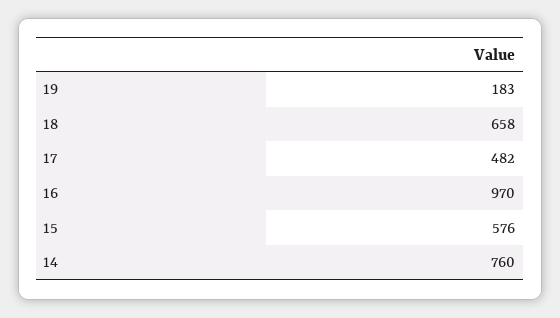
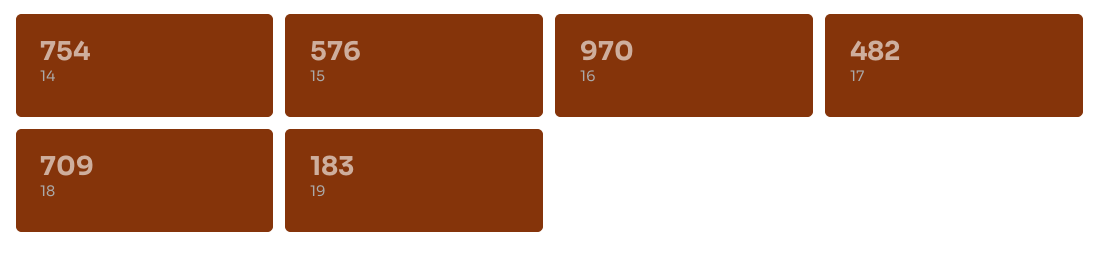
  {
    "19": 183,
-   "18": 658,
+   "18": 709,
    "17": 482,
    "16": 970,
    "15": 576,
-   "14": 760
+   "14": 754
  }

